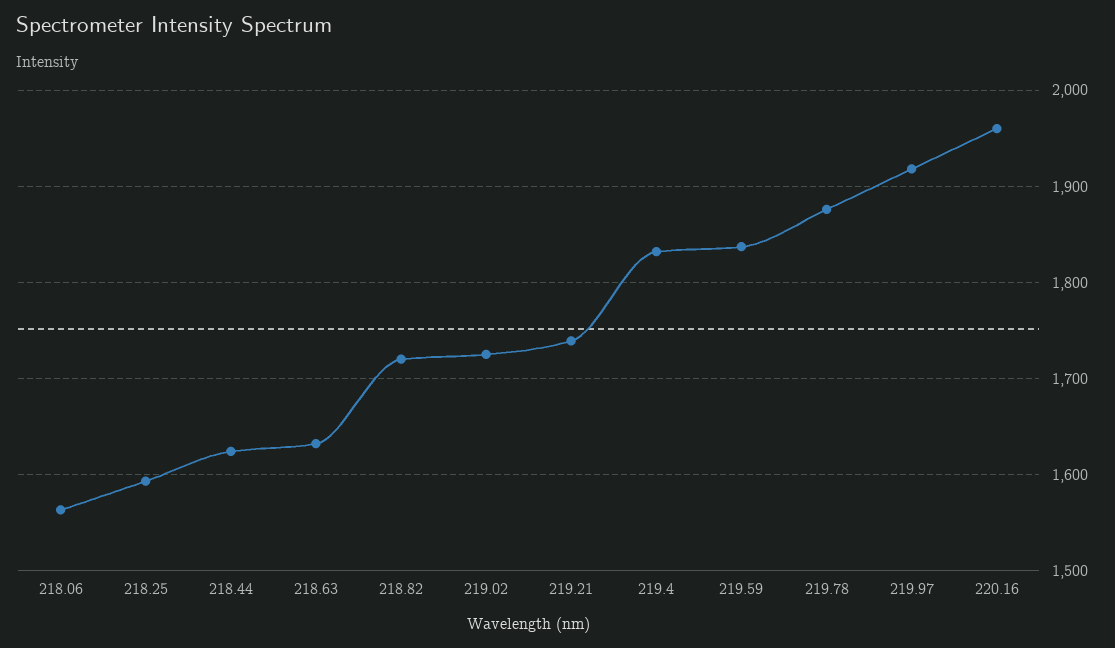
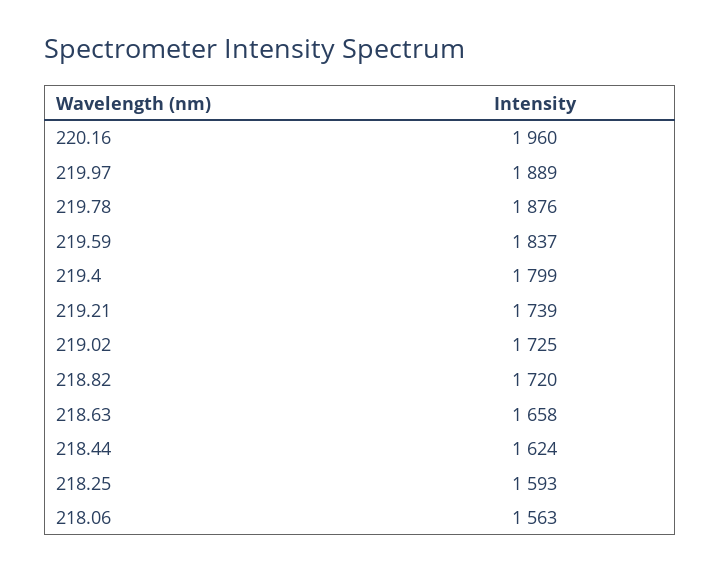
  {
    "218.06": 1563,
    "218.25": 1593,
    "218.44": 1624,
-   "218.63": 1630,
+   "218.63": 1658,
    "218.82": 1720,
    "219.02": 1725,
    "219.21": 1739,
-   "219.4": 1830,
+   "219.4": 1799,
    "219.59": 1837,
    "219.78": 1876,
-   "219.97": 1920,
+   "219.97": 1889,
    "220.16": 1960
  }

